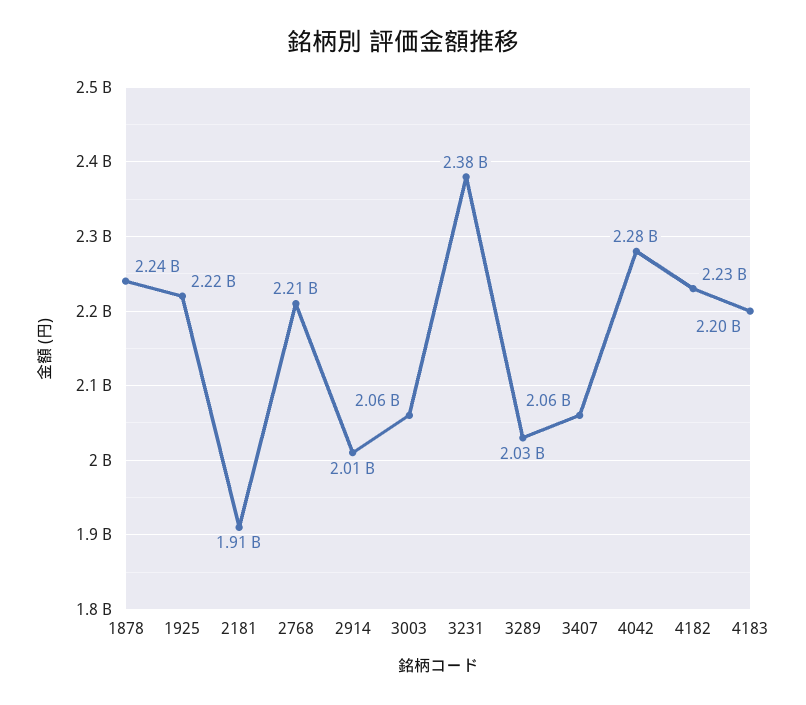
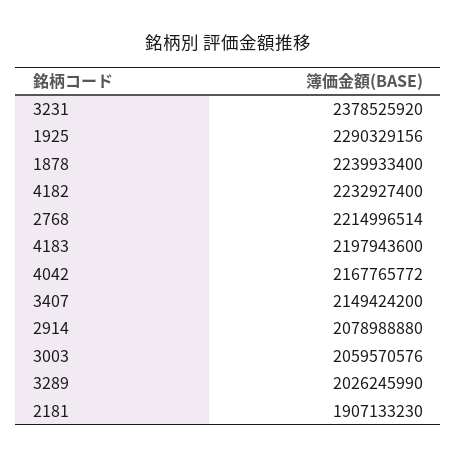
  {
    "1878": 2239933400,
-   "1925": 2220000000,
+   "1925": 2290329156,
    "2181": 1907133230,
    "2768": 2214996514,
-   "2914": 2010000000,
+   "2914": 2078988880,
    "3003": 2059570576,
    "3231": 2378525920,
    "3289": 2026245990,
-   "3407": 2060000000,
+   "3407": 2149424200,
-   "4042": 2280000000,
+   "4042": 2167765772,
    "4182": 2232927400,
    "4183": 2197943600
  }

